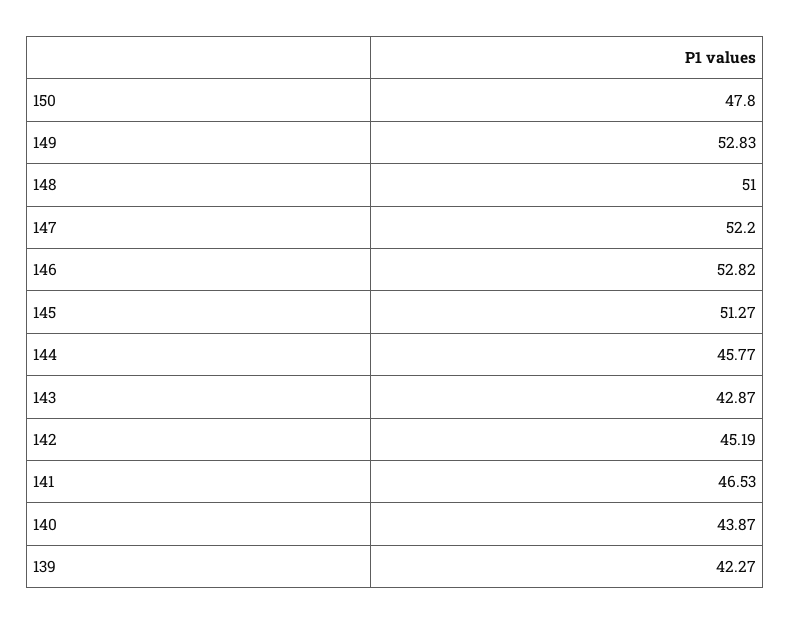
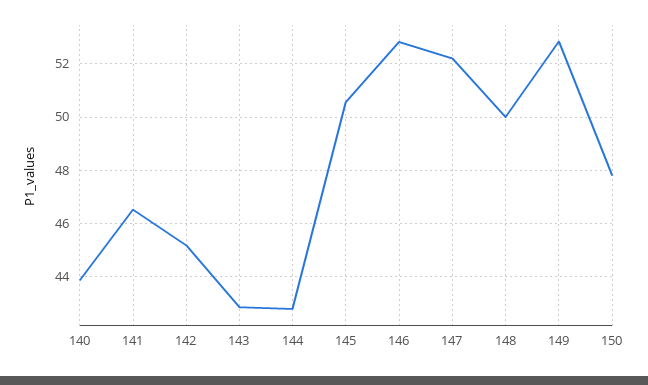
  {
    "150": 47.8,
    "149": 52.83,
-   "148": 51,
+   "148": 50,
    "147": 52.2,
    "146": 52.82,
-   "145": 51.27,
+   "145": 50.5,
-   "144": 45.77,
+   "144": 42.75,
    "143": 42.87,
    "142": 45.19,
    "141": 46.53,
-   "140": 43.87,
+   "140": 43.87
-   "139": 42.27
  }

